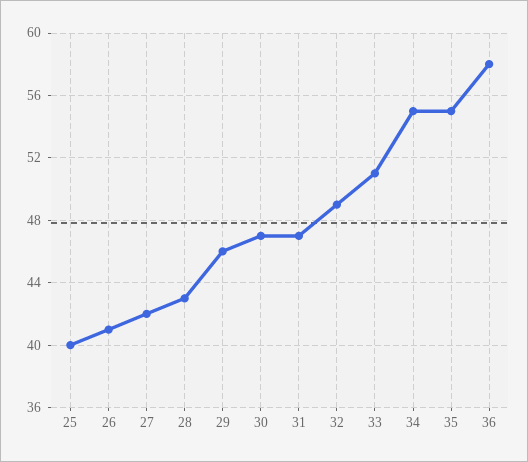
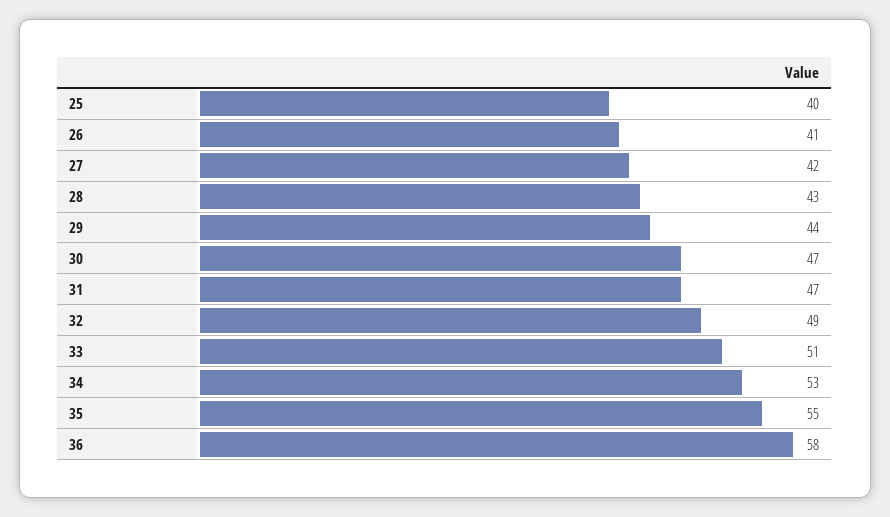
  {
    "25": 40,
    "26": 41,
    "27": 42,
    "28": 43,
-   "29": 46,
+   "29": 44,
    "30": 47,
    "31": 47,
    "32": 49,
    "33": 51,
-   "34": 55,
+   "34": 53,
    "35": 55,
    "36": 58
  }

